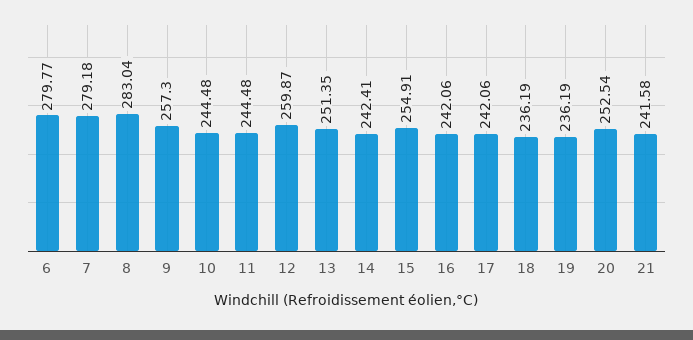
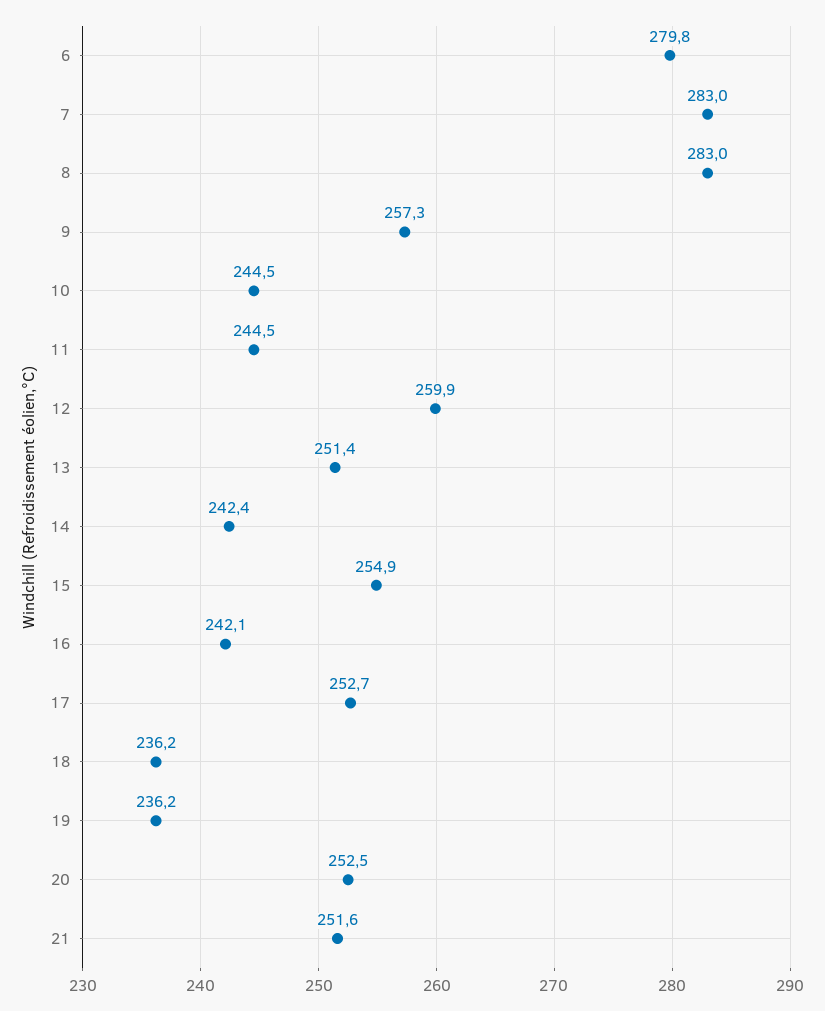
  {
    "6": 279.77,
-   "7": 279.18,
+   "7": 283,
    "8": 283.04,
    "9": 257.3,
    "10": 244.48,
    "11": 244.48,
    "12": 259.87,
    "13": 251.35,
    "14": 242.41,
    "15": 254.91,
    "16": 242.06,
-   "17": 242.06,
+   "17": 252.7,
    "18": 236.19,
    "19": 236.19,
    "20": 252.54,
-   "21": 241.58
+   "21": 251.6
  }

